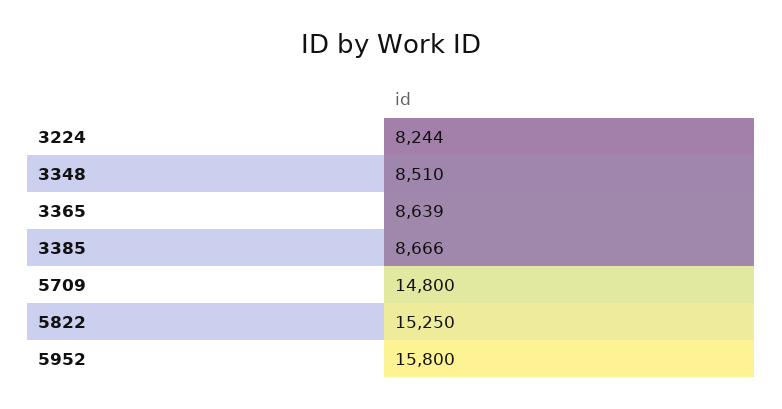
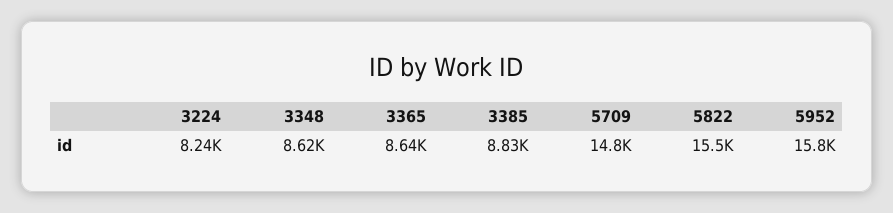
  {
    "3224": 8244,
-   "3348": 8510,
+   "3348": 8620,
    "3365": 8639,
-   "3385": 8666,
+   "3385": 8830,
    "5709": 14800,
-   "5822": 15250,
+   "5822": 15500,
    "5952": 15800
  }

